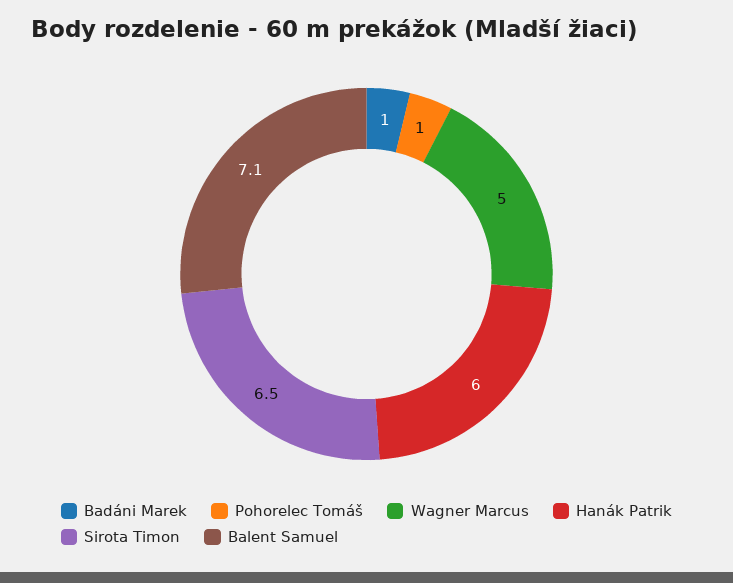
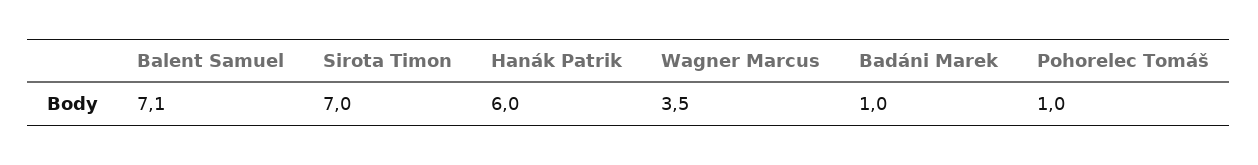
  {
    "Badáni Marek": 1,
    "Pohorelec Tomáš": 1,
-   "Wagner Marcus": 5,
+   "Wagner Marcus": 3.5,
    "Hanák Patrik": 6,
-   "Sirota Timon": 6.5,
+   "Sirota Timon": 7,
    "Balent Samuel": 7.1
  }

